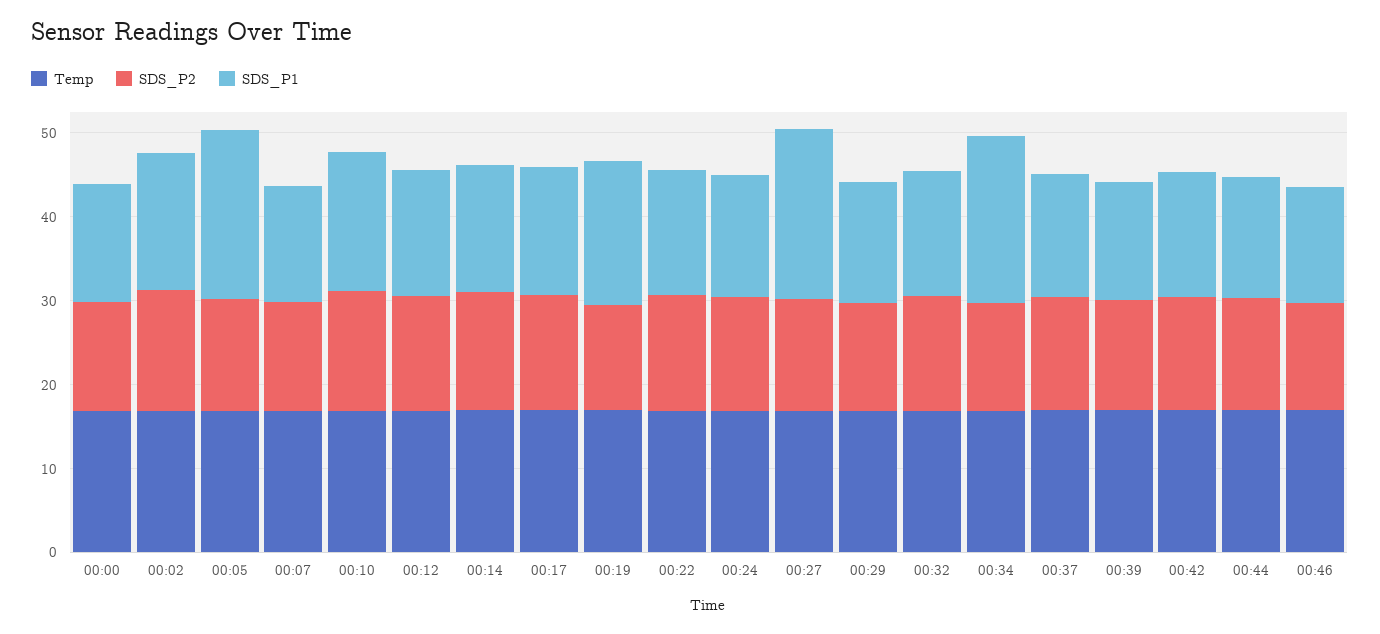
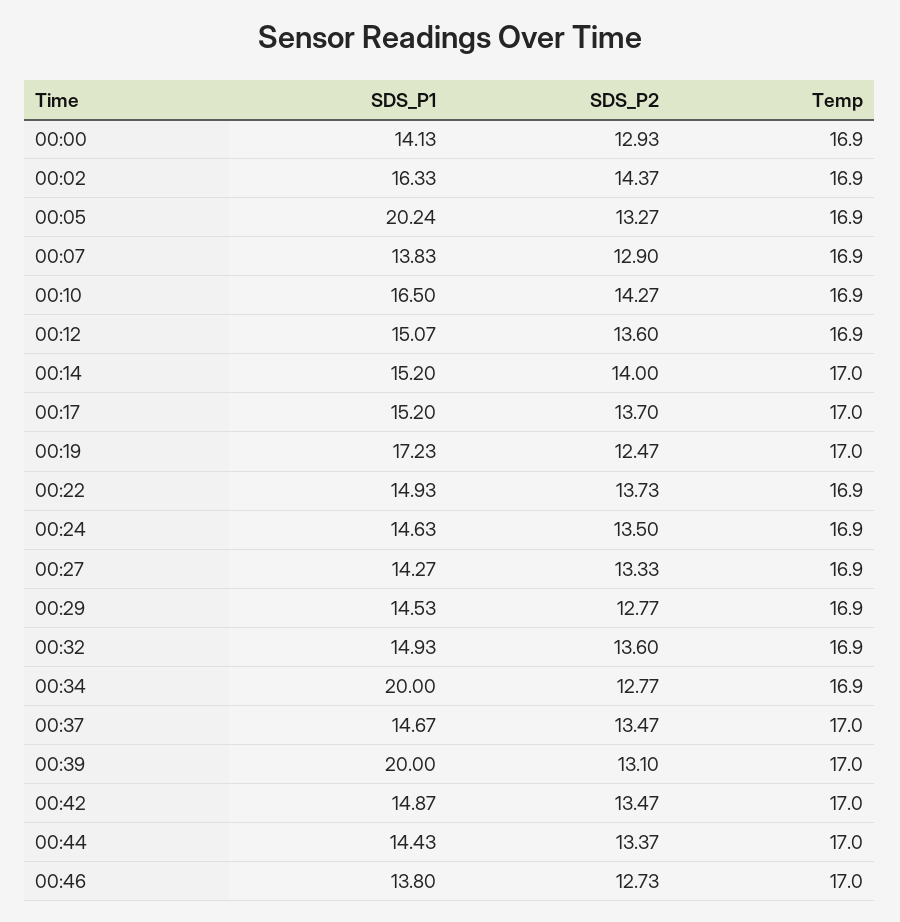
  {
    "Temp": {
      "00:00": 16.9,
      "00:02": 16.9,
      "00:05": 16.9,
      "00:07": 16.9,
      "00:10": 16.9,
      "00:12": 16.9,
      "00:14": 17,
      "00:17": 17,
      "00:19": 17,
      "00:22": 16.9,
      "00:24": 16.9,
      "00:27": 16.9,
      "00:29": 16.9,
      "00:32": 16.9,
      "00:34": 16.9,
      "00:37": 17,
      "00:39": 17,
      "00:42": 17,
      "00:44": 17,
      "00:46": 17
    },
    "SDS_P2": {
      "00:00": 12.93,
      "00:02": 14.37,
      "00:05": 13.27,
      "00:07": 12.9,
      "00:10": 14.27,
      "00:12": 13.6,
      "00:14": 14,
      "00:17": 13.7,
      "00:19": 12.47,
      "00:22": 13.73,
      "00:24": 13.5,
      "00:27": 13.33,
      "00:29": 12.77,
      "00:32": 13.6,
      "00:34": 12.77,
      "00:37": 13.47,
      "00:39": 13.1,
      "00:42": 13.47,
      "00:44": 13.37,
      "00:46": 12.73
    },
    "SDS_P1": {
      "00:00": 14.13,
      "00:02": 16.33,
      "00:05": 20.24,
      "00:07": 13.83,
      "00:10": 16.5,
      "00:12": 15.07,
      "00:14": 15.2,
      "00:17": 15.2,
      "00:19": 17.23,
      "00:22": 14.93,
      "00:24": 14.63,
-     "00:27": 20,
+     "00:27": 14.27,
      "00:29": 14.53,
      "00:32": 14.93,
      "00:34": 20,
      "00:37": 14.67,
-     "00:39": 14,
+     "00:39": 20,
      "00:42": 14.87,
      "00:44": 14.43,
      "00:46": 13.8
    }
  }

